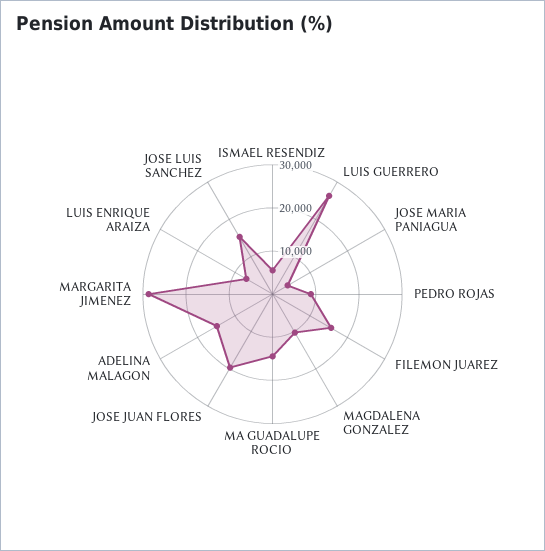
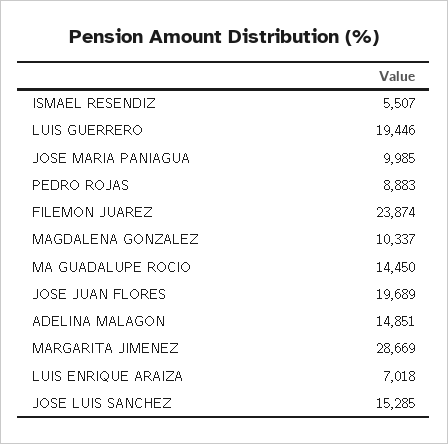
  {
    "ISMAEL RESENDIZ": 5507,
-   "LUIS GUERRERO": 26000,
+   "LUIS GUERRERO": 19446,
-   "JOSE MARIA PANIAGUA": 4000,
+   "JOSE MARIA PANIAGUA": 9985,
    "PEDRO ROJAS": 8883,
-   "FILEMON JUAREZ": 16000,
+   "FILEMON JUAREZ": 23874,
    "MAGDALENA GONZALEZ": 10337,
    "MA GUADALUPE ROCIO": 14450,
    "JOSE JUAN FLORES": 19689,
    "ADELINA MALAGON": 14851,
    "MARGARITA JIMENEZ": 28669,
    "LUIS ENRIQUE ARAIZA": 7018,
    "JOSE LUIS SANCHEZ": 15285
  }

